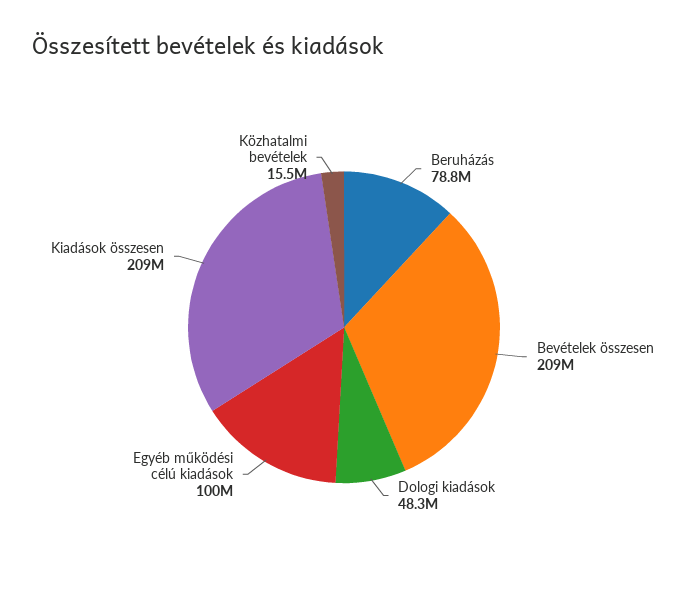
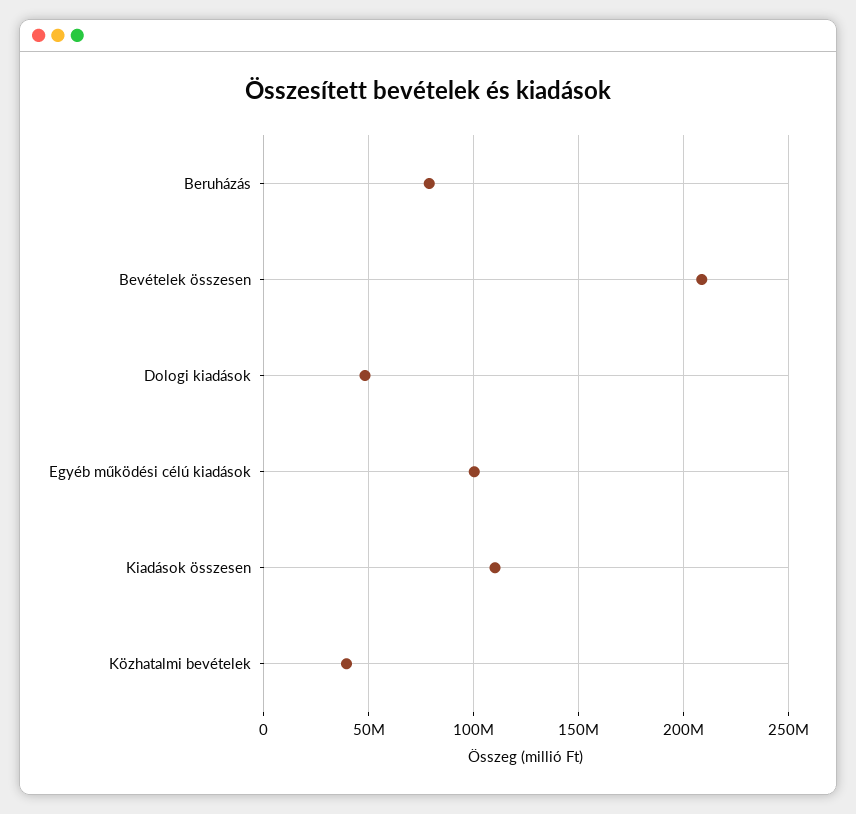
  {
    "Beruházás": 78800000,
    "Bevételek összesen": 209000000,
    "Dologi kiadások": 48300000,
    "Egyéb működési célú kiadások": 100000000,
-   "Kiadások összesen": 209000000,
+   "Kiadások összesen": 110000000,
-   "Közhatalmi bevételek": 15500000
+   "Közhatalmi bevételek": 40000000
  }

